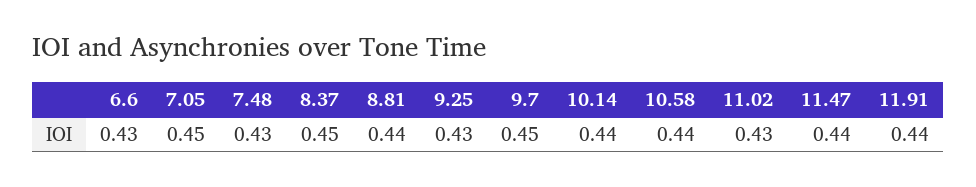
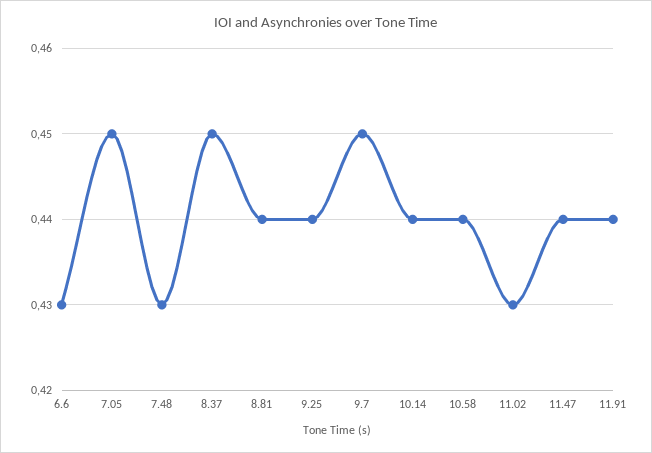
  {
    "6.6": 0.43,
    "7.05": 0.45,
    "7.48": 0.43,
    "8.37": 0.45,
    "8.81": 0.44,
-   "9.25": 0.43,
+   "9.25": 0.44,
    "9.7": 0.45,
    "10.14": 0.44,
    "10.58": 0.44,
    "11.02": 0.43,
    "11.47": 0.44,
    "11.91": 0.44
  }

